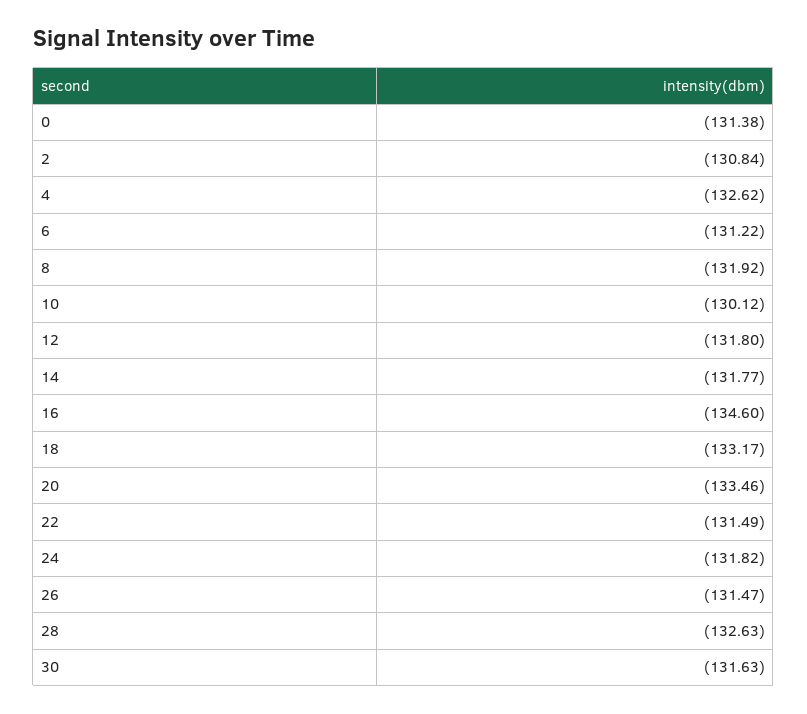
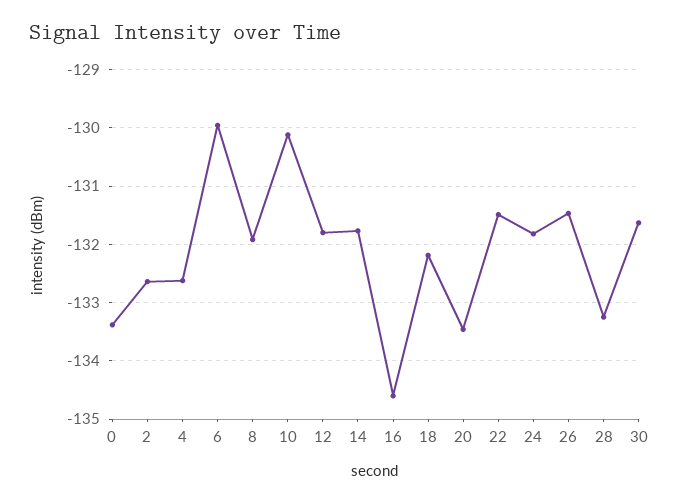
  {
-   "0": -131.38,
+   "0": -133.4,
-   "2": -130.84,
+   "2": -132.6,
    "4": -132.62,
-   "6": -131.22,
+   "6": -130,
    "8": -131.92,
    "10": -130.12,
    "12": -131.8,
    "14": -131.77,
    "16": -134.6,
-   "18": -133.17,
+   "18": -132.2,
    "20": -133.46,
    "22": -131.49,
    "24": -131.82,
    "26": -131.47,
-   "28": -132.63,
+   "28": -133.2,
    "30": -131.63
  }

